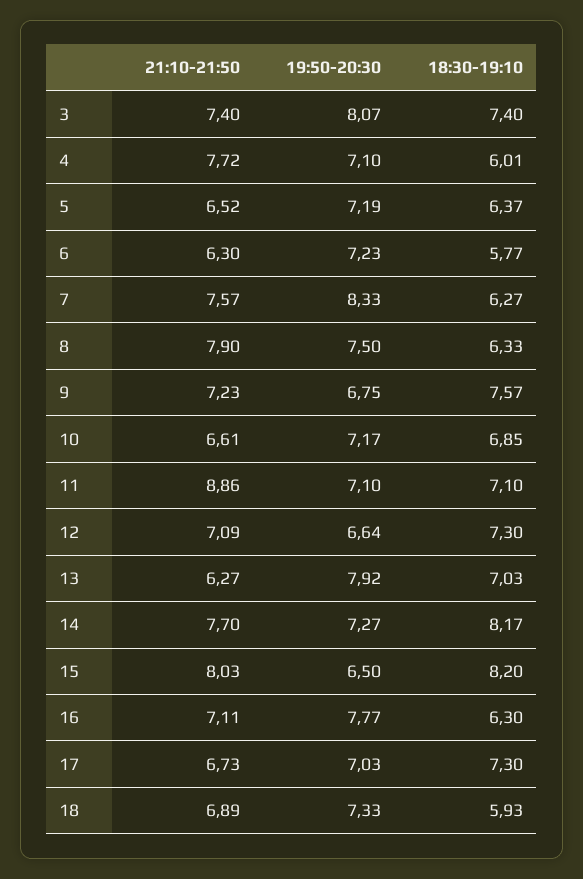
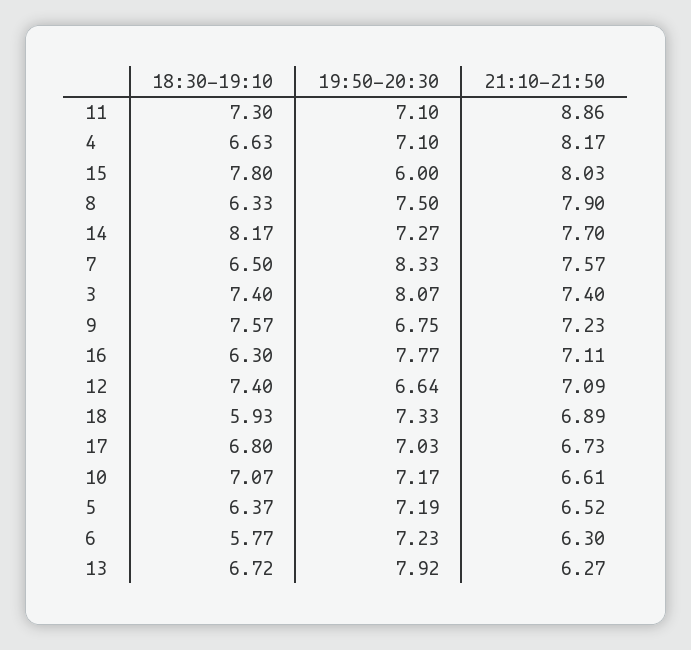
  {
    "21:10-21:50": {
      "3": 7.4,
-     "4": 7.72,
+     "4": 8.17,
      "5": 6.52,
      "6": 6.3,
      "7": 7.57,
      "8": 7.9,
      "9": 7.23,
      "10": 6.61,
      "11": 8.86,
      "12": 7.09,
      "13": 6.27,
      "14": 7.7,
      "15": 8.03,
      "16": 7.11,
      "17": 6.73,
      "18": 6.89
    },
    "19:50-20:30": {
      "3": 8.07,
      "4": 7.1,
      "5": 7.19,
      "6": 7.23,
      "7": 8.33,
      "8": 7.5,
      "9": 6.75,
      "10": 7.17,
      "11": 7.1,
      "12": 6.64,
      "13": 7.92,
      "14": 7.27,
-     "15": 6.5,
+     "15": 6,
      "16": 7.77,
      "17": 7.03,
      "18": 7.33
    },
    "18:30-19:10": {
      "3": 7.4,
-     "4": 6.01,
+     "4": 6.63,
      "5": 6.37,
      "6": 5.77,
-     "7": 6.27,
+     "7": 6.5,
      "8": 6.33,
      "9": 7.57,
-     "10": 6.85,
+     "10": 7.07,
-     "11": 7.1,
+     "11": 7.3,
-     "12": 7.3,
+     "12": 7.4,
-     "13": 7.03,
+     "13": 6.72,
      "14": 8.17,
-     "15": 8.2,
+     "15": 7.8,
      "16": 6.3,
-     "17": 7.3,
+     "17": 6.8,
      "18": 5.93
    }
  }

